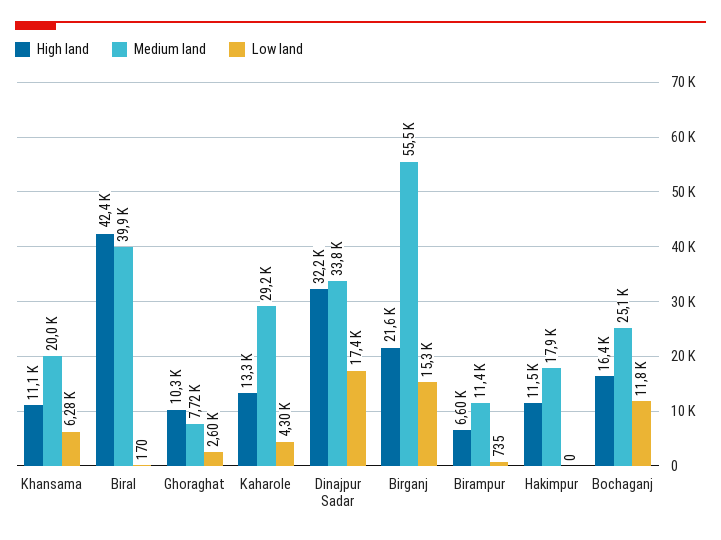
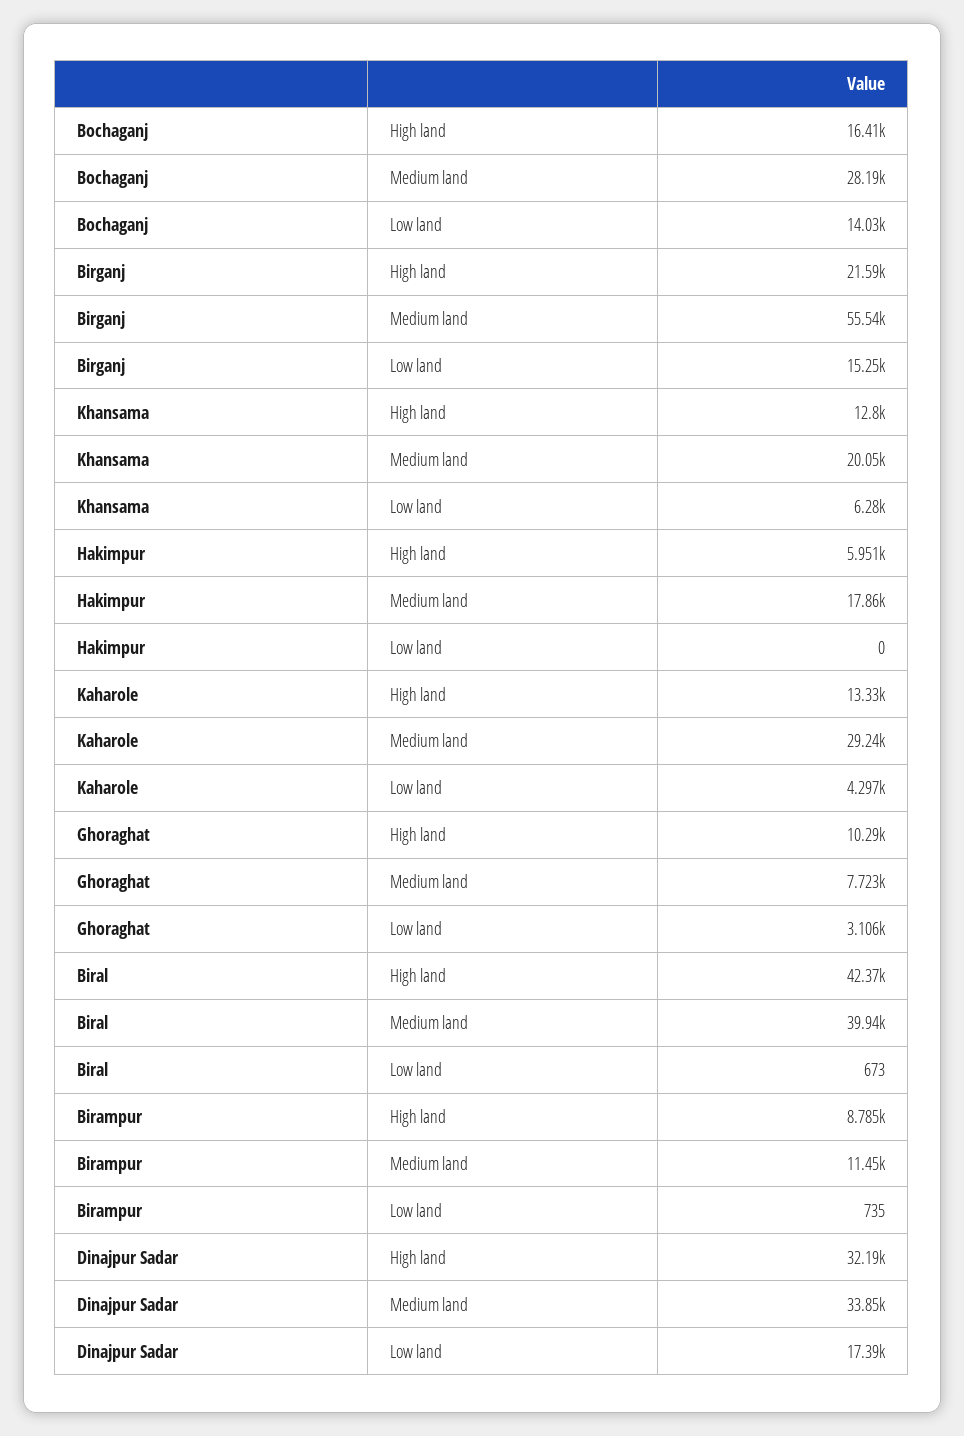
  {
    "High land": {
-     "Khansama": 11100,
+     "Khansama": 12800,
      "Biral": 42370,
      "Ghoraghat": 10290,
      "Kaharole": 13330,
      "Dinajpur Sadar": 32190,
      "Birganj": 21590,
-     "Birampur": 6600,
+     "Birampur": 8785,
-     "Hakimpur": 11500,
+     "Hakimpur": 5951,
      "Bochaganj": 16410
    },
    "Medium land": {
      "Khansama": 20050,
      "Biral": 39940,
      "Ghoraghat": 7723,
      "Kaharole": 29240,
      "Dinajpur Sadar": 33850,
      "Birganj": 55540,
      "Birampur": 11450,
      "Hakimpur": 17860,
-     "Bochaganj": 25100
+     "Bochaganj": 28190
    },
    "Low land": {
      "Khansama": 6280,
-     "Biral": 170,
+     "Biral": 673,
-     "Ghoraghat": 2600,
+     "Ghoraghat": 3106,
      "Kaharole": 4297,
      "Dinajpur Sadar": 17390,
      "Birganj": 15250,
      "Birampur": 735,
      "Hakimpur": 0,
-     "Bochaganj": 11800
+     "Bochaganj": 14030
    }
  }

